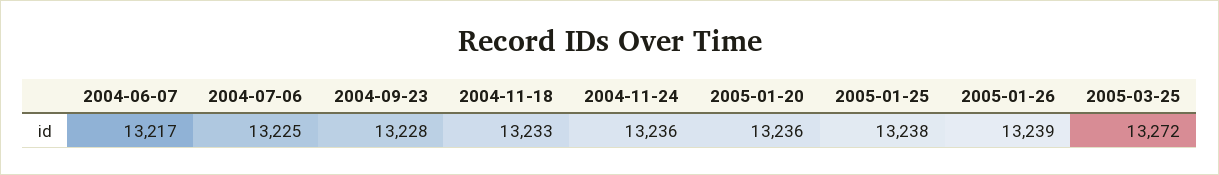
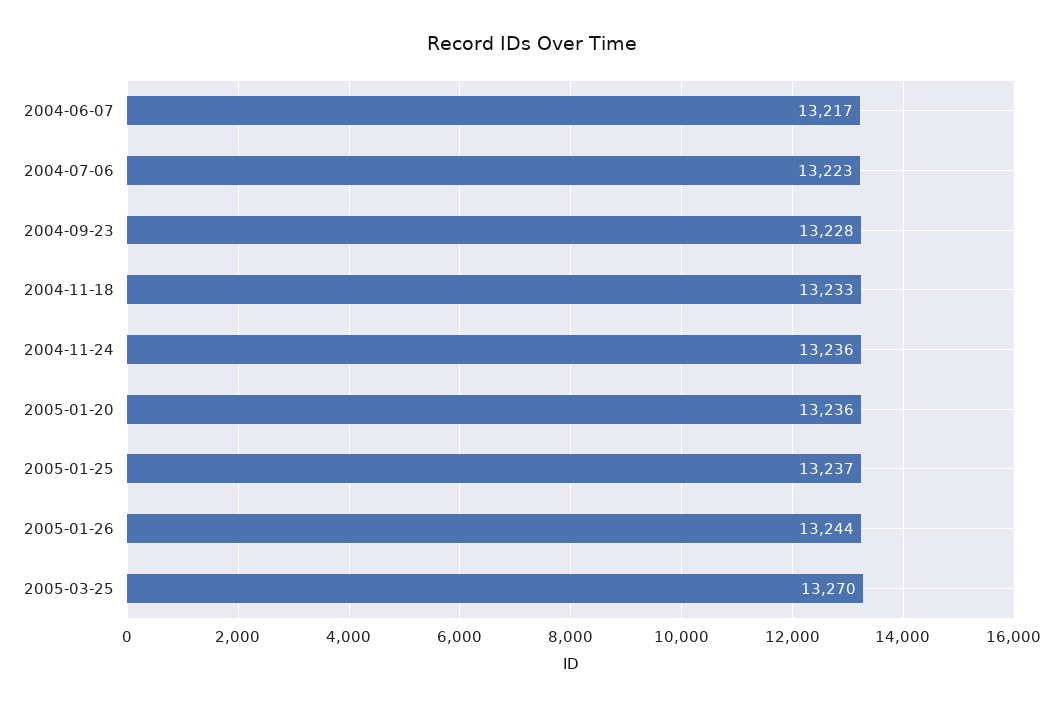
  {
    "2004-06-07": 13217,
-   "2004-07-06": 13225,
+   "2004-07-06": 13223,
    "2004-09-23": 13228,
    "2004-11-18": 13233,
    "2004-11-24": 13236,
    "2005-01-20": 13236,
-   "2005-01-25": 13238,
+   "2005-01-25": 13237,
-   "2005-01-26": 13239,
+   "2005-01-26": 13244,
-   "2005-03-25": 13272
+   "2005-03-25": 13270
  }

